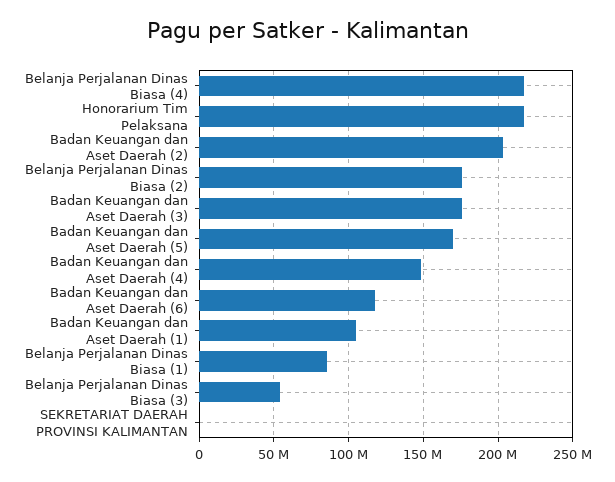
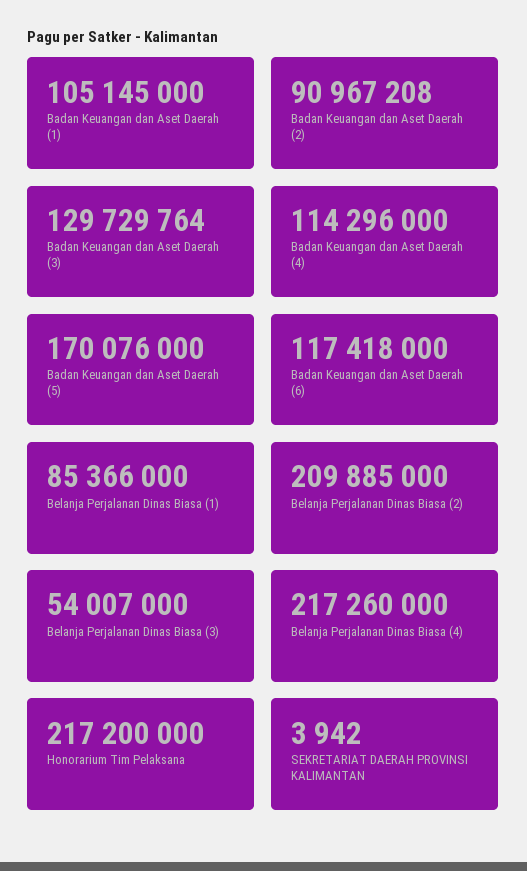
  {
    "Belanja Perjalanan Dinas Biasa (4)": 217260000,
    "Honorarium Tim Pelaksana": 217200000,
-   "Badan Keuangan dan Aset Daerah (2)": 205000000,
+   "Badan Keuangan dan Aset Daerah (2)": 90967208,
-   "Belanja Perjalanan Dinas Biasa (2)": 175000000,
+   "Belanja Perjalanan Dinas Biasa (2)": 209885000,
-   "Badan Keuangan dan Aset Daerah (3)": 175000000,
+   "Badan Keuangan dan Aset Daerah (3)": 129729764,
    "Badan Keuangan dan Aset Daerah (5)": 170076000,
-   "Badan Keuangan dan Aset Daerah (4)": 150000000,
+   "Badan Keuangan dan Aset Daerah (4)": 114296000,
    "Badan Keuangan dan Aset Daerah (6)": 117418000,
    "Badan Keuangan dan Aset Daerah (1)": 105145000,
    "Belanja Perjalanan Dinas Biasa (1)": 85366000,
    "Belanja Perjalanan Dinas Biasa (3)": 54007000,
    "SEKRETARIAT DAERAH PROVINSI KALIMANTAN": 3942
  }

